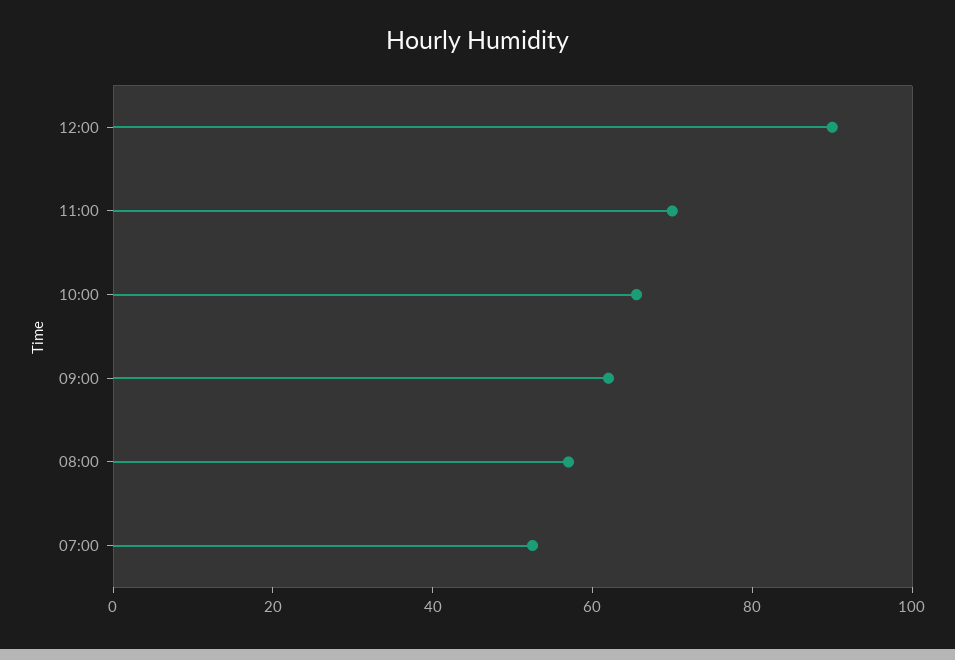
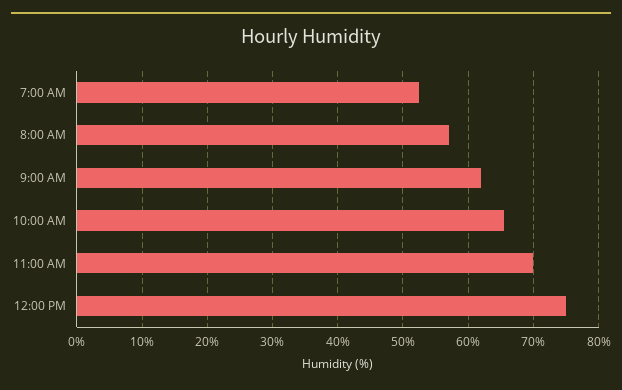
  {
-   "12:00": 90,
+   "12:00": 75,
    "11:00": 70,
    "10:00": 66,
    "09:00": 62,
    "08:00": 57,
    "07:00": 53
  }

